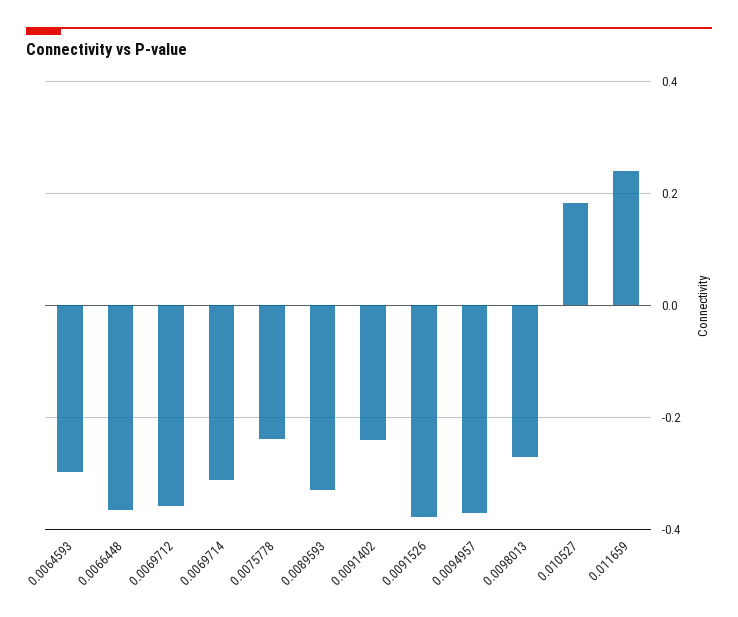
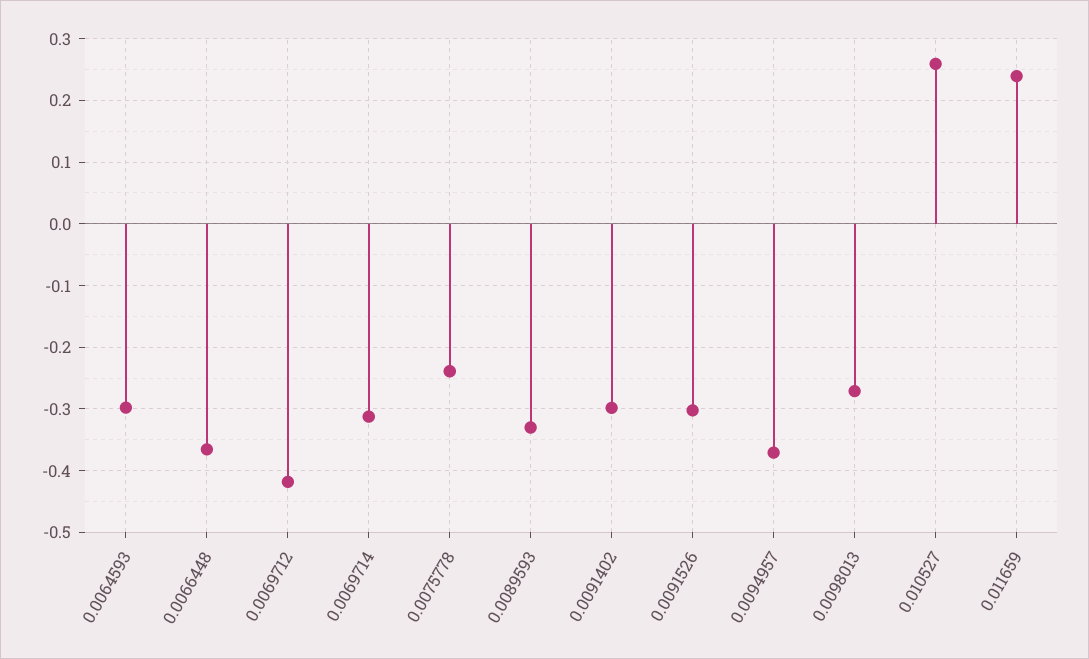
  {
    "0.0064593": -0.3,
    "0.0066448": -0.37,
-   "0.0069712": -0.36,
+   "0.0069712": -0.42,
    "0.0069714": -0.31,
    "0.0075778": -0.24,
    "0.0089593": -0.33,
-   "0.0091402": -0.24,
+   "0.0091402": -0.3,
-   "0.0091526": -0.38,
+   "0.0091526": -0.3,
    "0.0094957": -0.37,
    "0.0098013": -0.27,
-   "0.010527": 0.18,
+   "0.010527": 0.26,
    "0.011659": 0.24
  }

